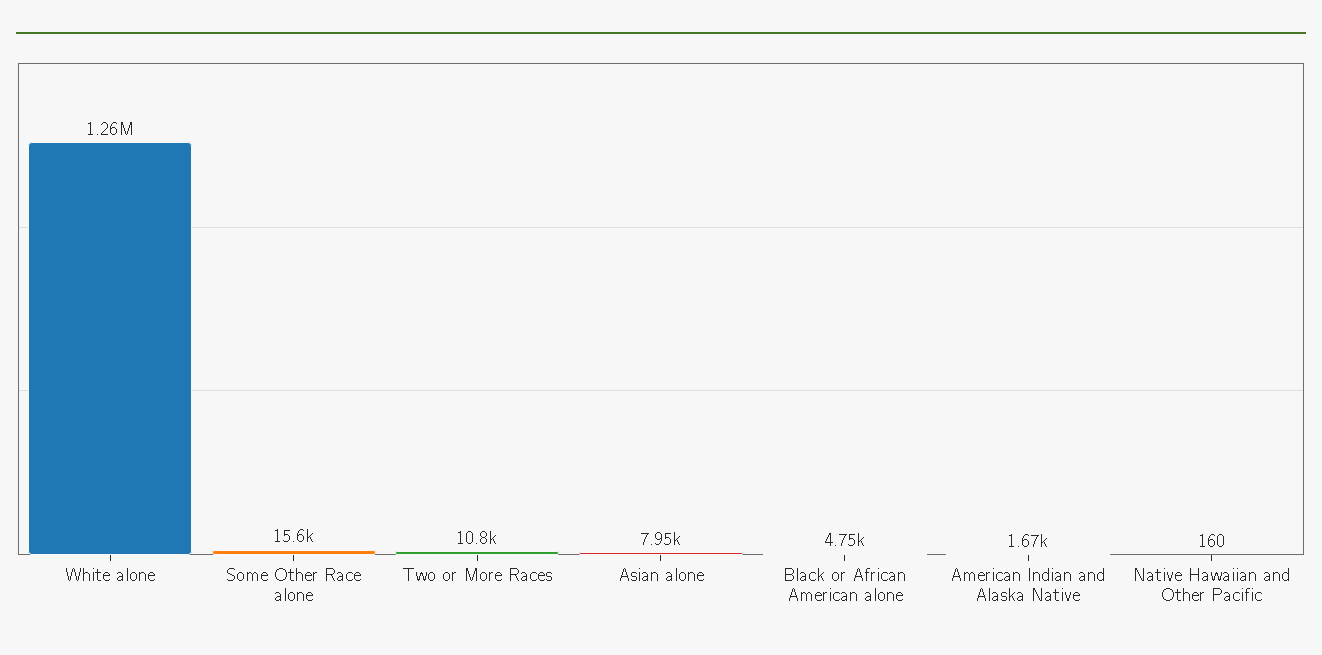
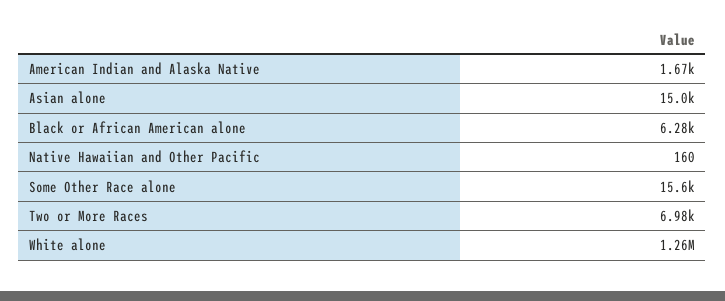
  {
    "White alone": 1260000,
    "Some Other Race alone": 15600,
-   "Two or More Races": 10800,
+   "Two or More Races": 6980,
-   "Asian alone": 7950,
+   "Asian alone": 15000,
-   "Black or African American alone": 4750,
+   "Black or African American alone": 6280,
    "American Indian and Alaska Native": 1670,
    "Native Hawaiian and Other Pacific": 160
  }

